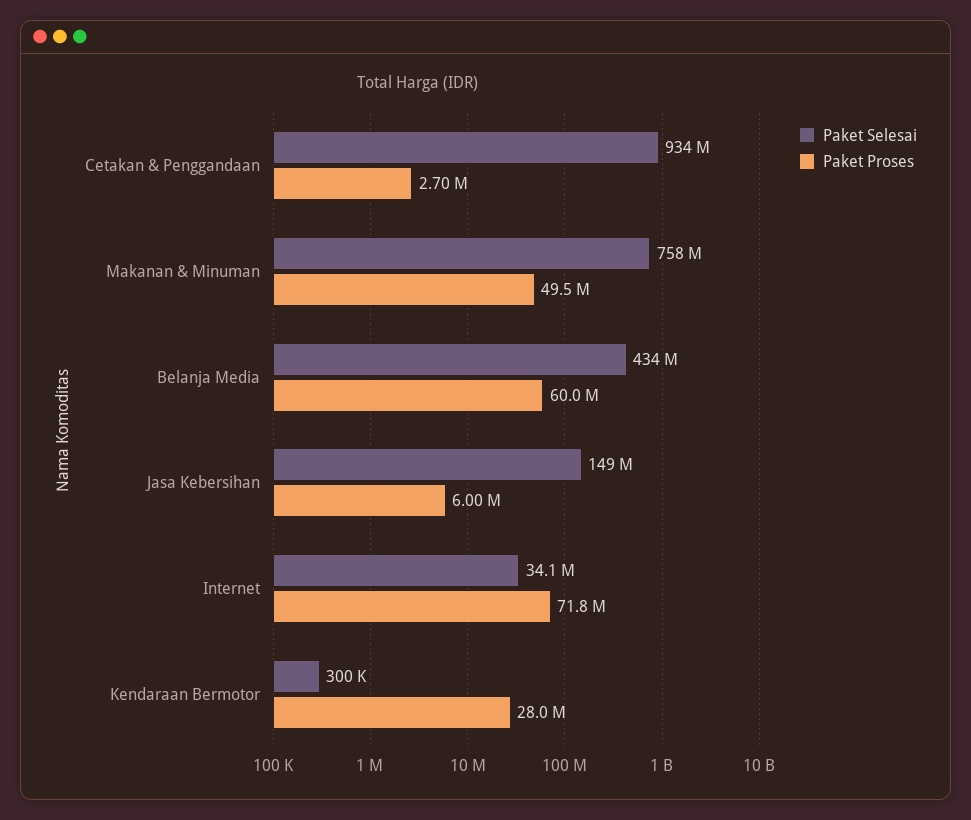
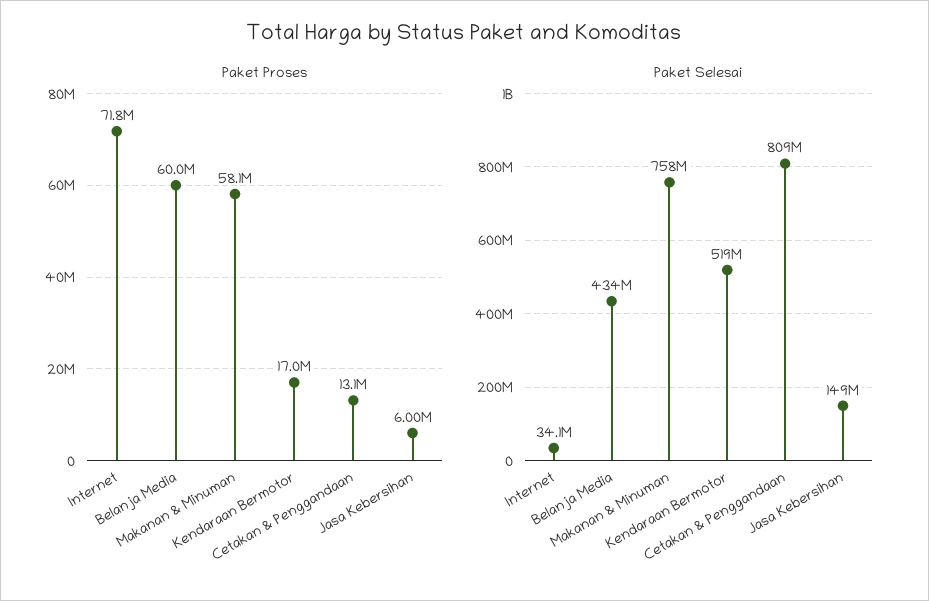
  {
    "Paket Selesai": {
-     "Cetakan & Penggandaan": 934000000,
+     "Cetakan & Penggandaan": 809000000,
      "Makanan & Minuman": 758000000,
      "Belanja Media": 434000000,
      "Jasa Kebersihan": 149000000,
      "Internet": 34100000,
-     "Kendaraan Bermotor": 300000
+     "Kendaraan Bermotor": 519000000
    },
    "Paket Proses": {
-     "Cetakan & Penggandaan": 2700000,
+     "Cetakan & Penggandaan": 13100000,
-     "Makanan & Minuman": 49500000,
+     "Makanan & Minuman": 58100000,
      "Belanja Media": 60000000,
      "Jasa Kebersihan": 6000000,
      "Internet": 71800000,
-     "Kendaraan Bermotor": 28000000
+     "Kendaraan Bermotor": 17000000
    }
  }

